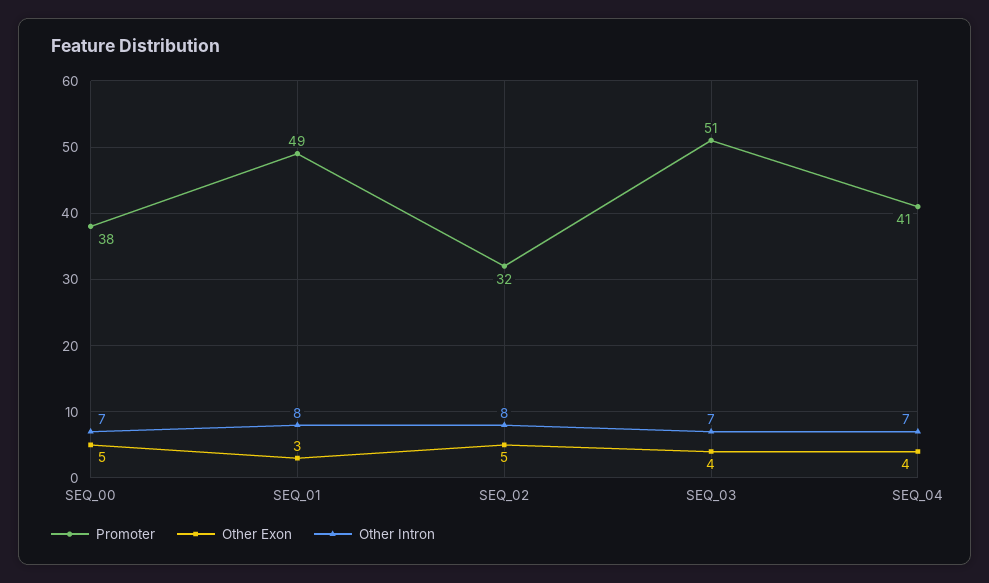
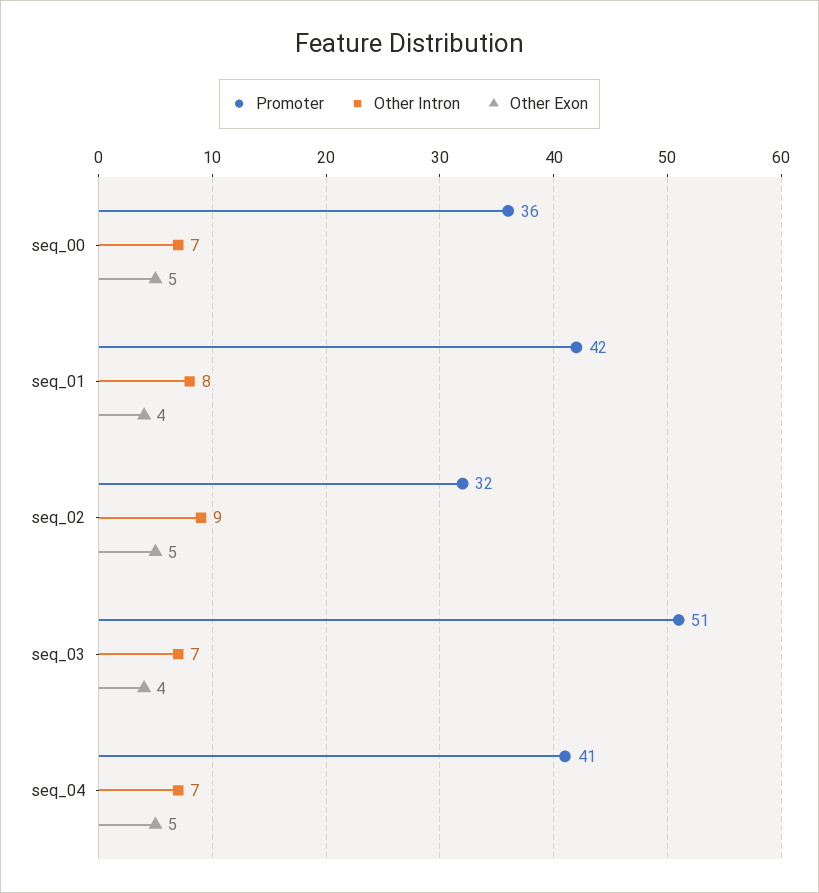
  {
    "Promoter": {
-     "SEQ_00": 38,
+     "SEQ_00": 36,
-     "SEQ_01": 49,
+     "SEQ_01": 42,
      "SEQ_02": 32,
      "SEQ_03": 51,
      "SEQ_04": 41
    },
    "Other Exon": {
      "SEQ_00": 5,
-     "SEQ_01": 3,
+     "SEQ_01": 4,
      "SEQ_02": 5,
      "SEQ_03": 4,
-     "SEQ_04": 4
+     "SEQ_04": 5
    },
    "Other Intron": {
      "SEQ_00": 7,
      "SEQ_01": 8,
-     "SEQ_02": 8,
+     "SEQ_02": 9,
      "SEQ_03": 7,
      "SEQ_04": 7
    }
  }

